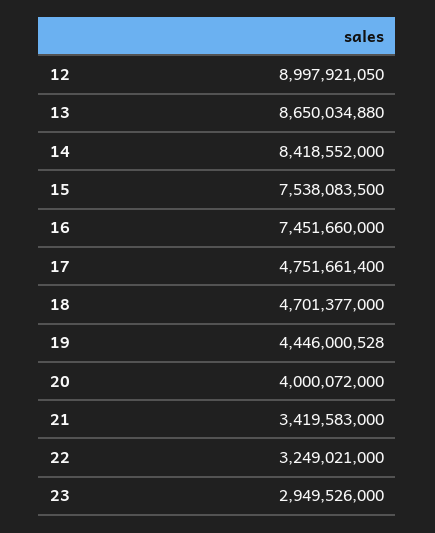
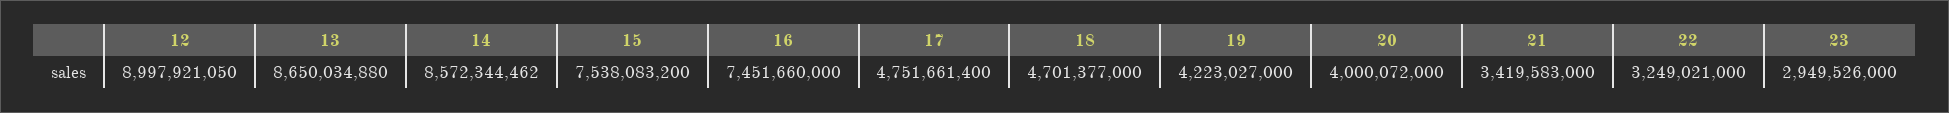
  {
    "12": 8997921050,
    "13": 8650034880,
-   "14": 8418552000,
+   "14": 8572344462,
-   "15": 7538083500,
+   "15": 7538083200,
    "16": 7451660000,
    "17": 4751661400,
    "18": 4701377000,
-   "19": 4446000528,
+   "19": 4223027000,
    "20": 4000072000,
    "21": 3419583000,
    "22": 3249021000,
    "23": 2949526000
  }

